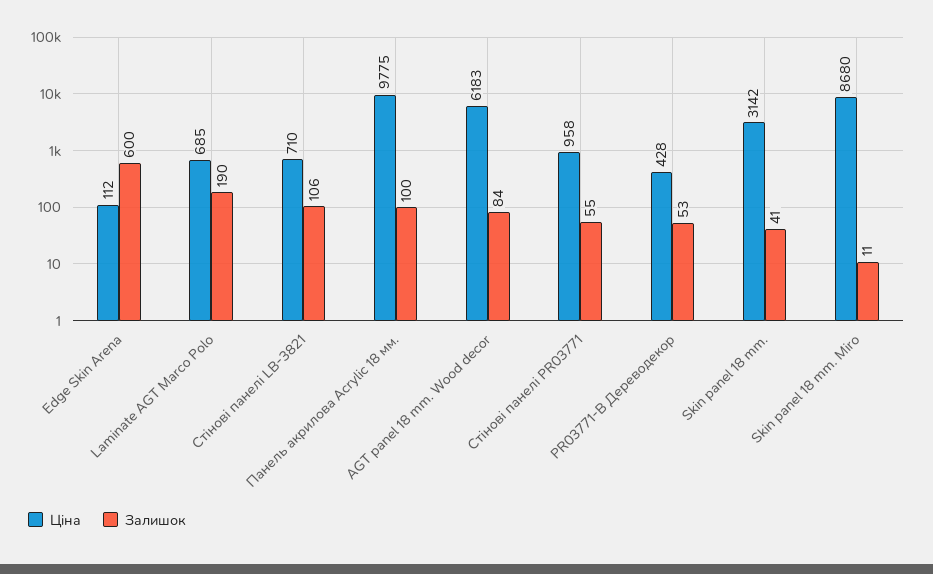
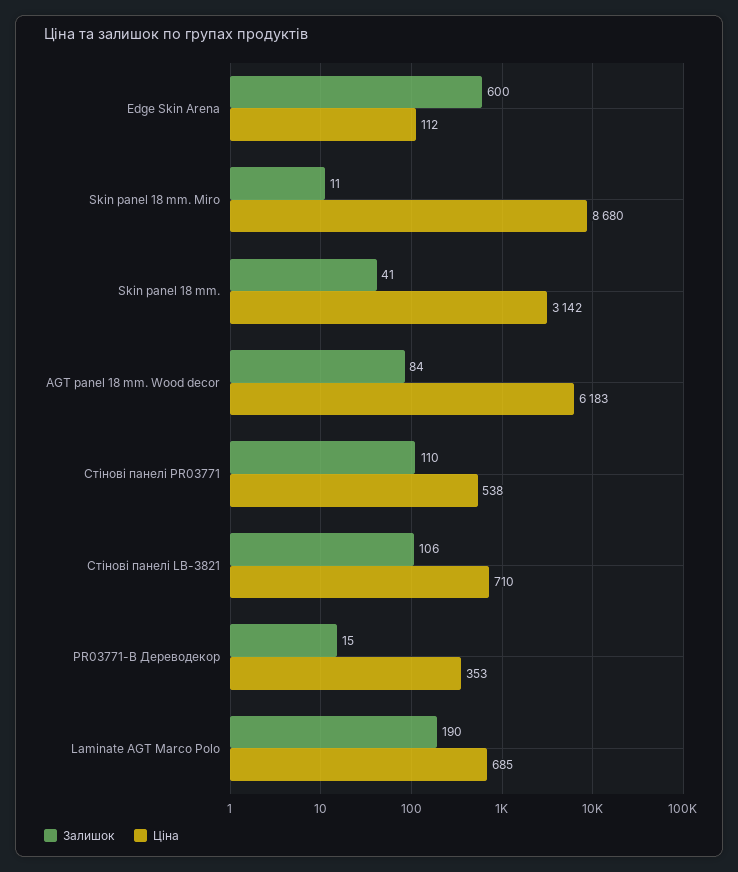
  {
    "Ціна": {
      "Edge Skin Arena": 112,
      "Laminate AGT Marco Polo": 685,
      "Стінові панелі LB-3821": 710,
-     "Панель акрилова Acrylic 18 мм.": 9775,
      "AGT panel 18 mm. Wood decor": 6183,
-     "Стінові панелі PR03771": 958,
+     "Стінові панелі PR03771": 538,
-     "PR03771-B Дереводекор": 428,
+     "PR03771-B Дереводекор": 353,
      "Skin panel 18 mm.": 3142,
      "Skin panel 18 mm. Miro": 8680
    },
    "Залишок": {
      "Edge Skin Arena": 600,
      "Laminate AGT Marco Polo": 190,
      "Стінові панелі LB-3821": 106,
-     "Панель акрилова Acrylic 18 мм.": 100,
      "AGT panel 18 mm. Wood decor": 84,
-     "Стінові панелі PR03771": 55,
+     "Стінові панелі PR03771": 110,
-     "PR03771-B Дереводекор": 53,
+     "PR03771-B Дереводекор": 15,
      "Skin panel 18 mm.": 41,
      "Skin panel 18 mm. Miro": 11
    }
  }

